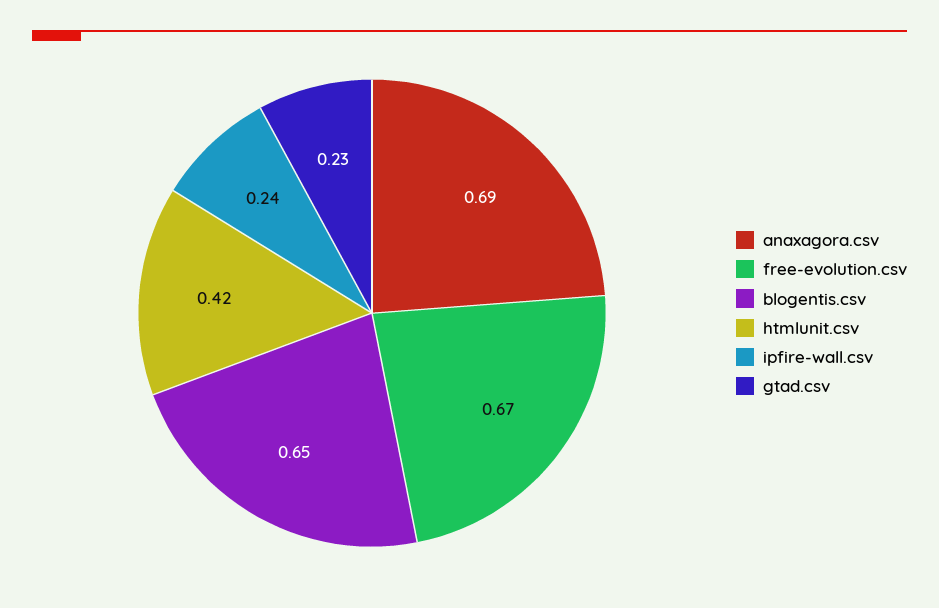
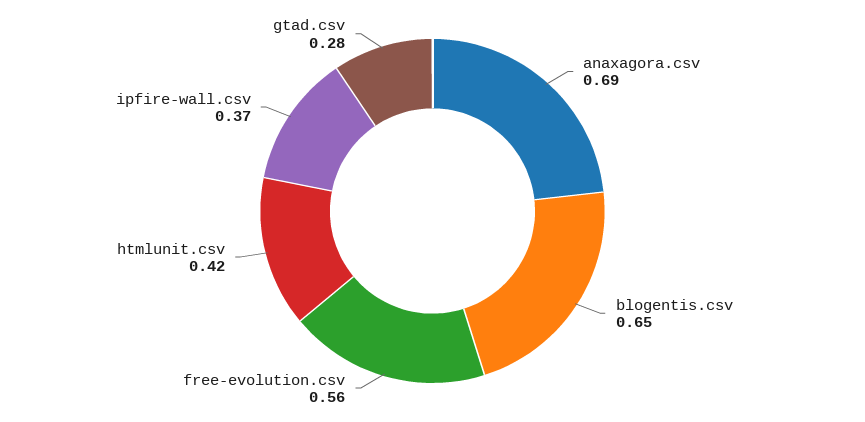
  {
    "anaxagora.csv": 0.69,
-   "free-evolution.csv": 0.67,
+   "free-evolution.csv": 0.56,
    "blogentis.csv": 0.65,
    "htmlunit.csv": 0.42,
-   "ipfire-wall.csv": 0.24,
+   "ipfire-wall.csv": 0.37,
-   "gtad.csv": 0.23
+   "gtad.csv": 0.28
  }

